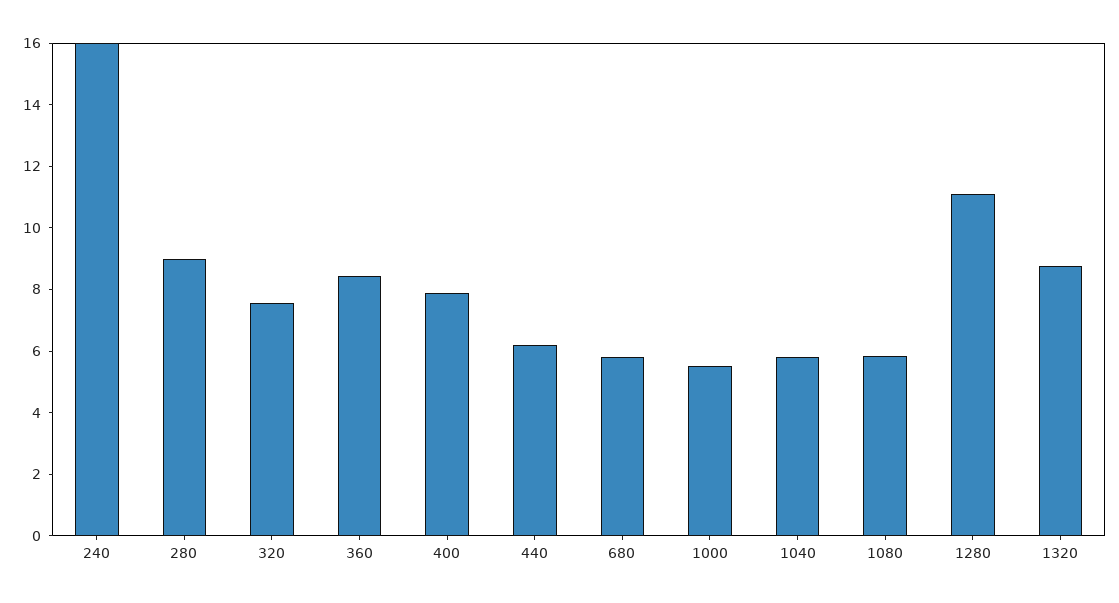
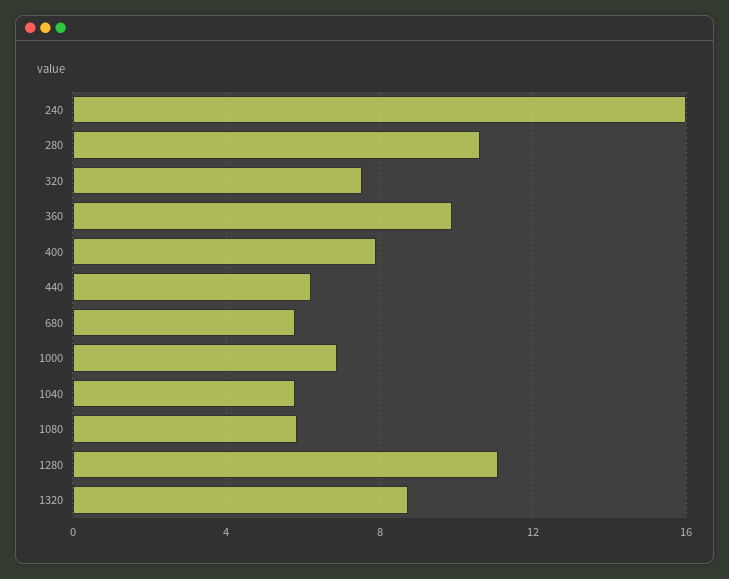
  {
    "240": 16,
-   "280": 9,
+   "280": 10.5,
    "320": 7.5,
-   "360": 8.5,
+   "360": 10,
    "400": 8,
    "440": 6,
    "680": 6,
-   "1000": 5.5,
+   "1000": 7,
    "1040": 6,
    "1080": 6,
    "1280": 11,
    "1320": 9
  }

